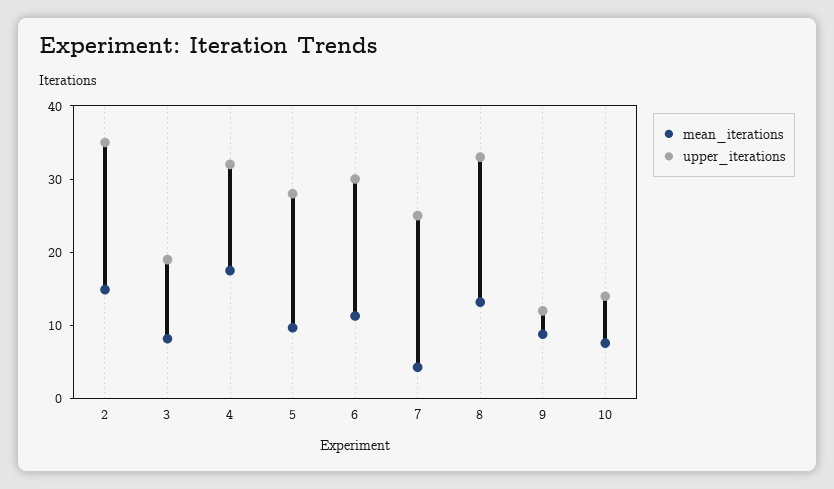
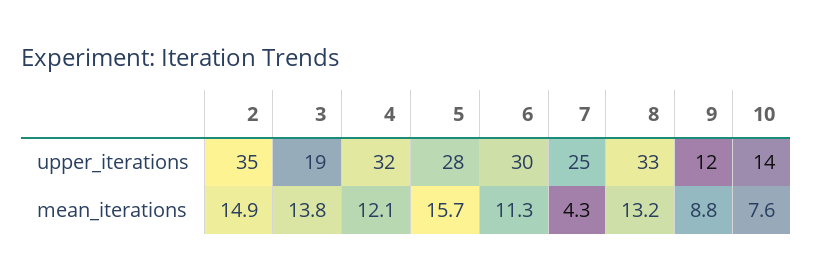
  {
    "mean_iterations": {
      "2": 14.9,
-     "3": 8,
+     "3": 13.8,
-     "4": 18,
+     "4": 12.1,
-     "5": 10,
+     "5": 15.7,
      "6": 11.3,
      "7": 4.3,
      "8": 13.2,
      "9": 8.8,
      "10": 7.6
    },
    "upper_iterations": {
      "2": 35,
      "3": 19,
      "4": 32,
      "5": 28,
      "6": 30,
      "7": 25,
      "8": 33,
      "9": 12,
      "10": 14
    }
  }

